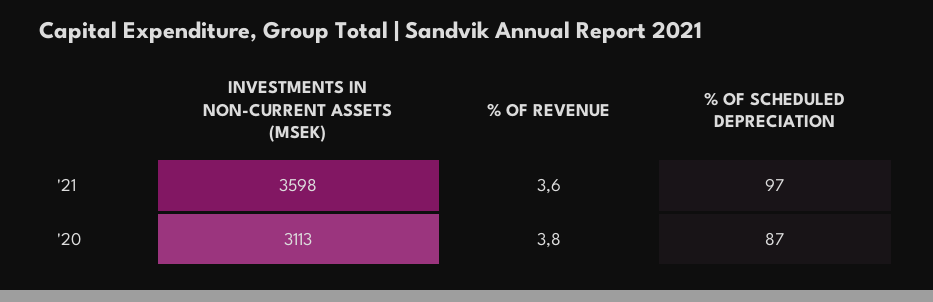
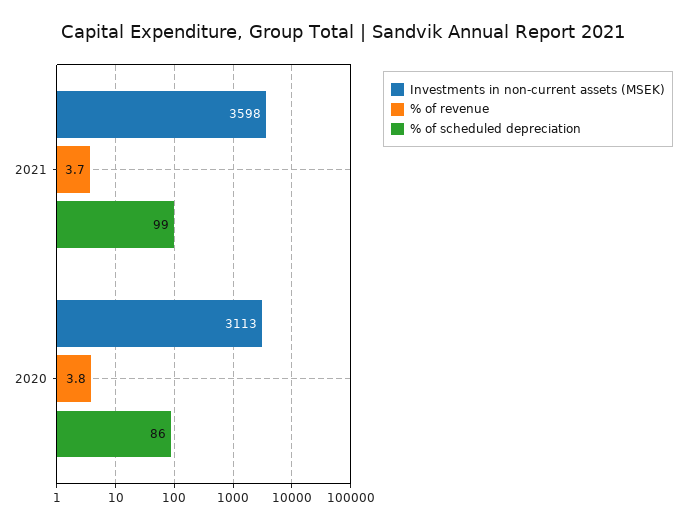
  {
    "INVESTMENTS IN NON-CURRENT ASSETS (MSEK)": {
      "'21": 3598,
      "'20": 3113
    },
    "% OF REVENUE": {
-     "'21": 3.6,
+     "'21": 3.7,
      "'20": 3.8
    },
    "% OF SCHEDULED DEPRECIATION": {
-     "'21": 97,
+     "'21": 99,
-     "'20": 87
+     "'20": 86
    }
  }

